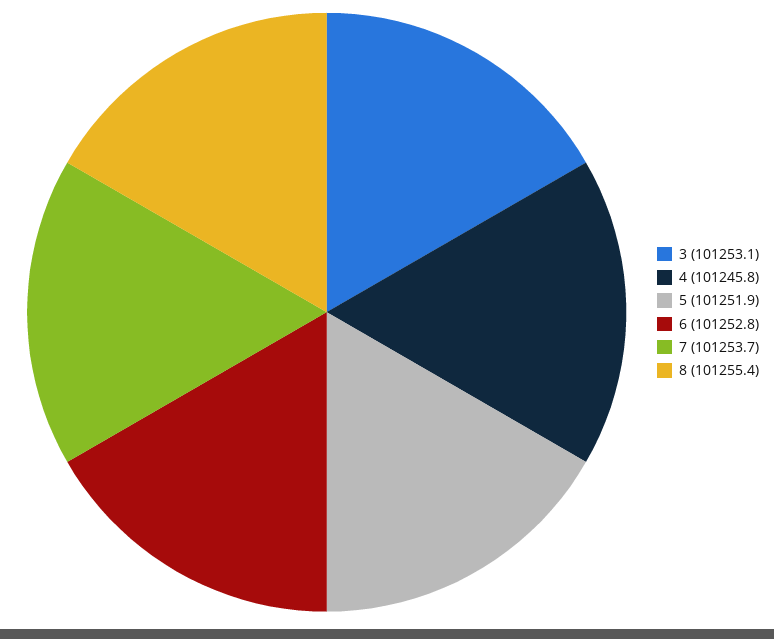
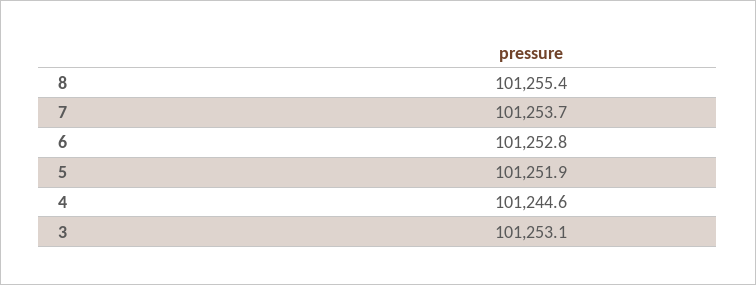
  {
    "3": 101253.1,
-   "4": 101245.8,
+   "4": 101244.6,
    "5": 101251.9,
    "6": 101252.8,
    "7": 101253.7,
    "8": 101255.4
  }

